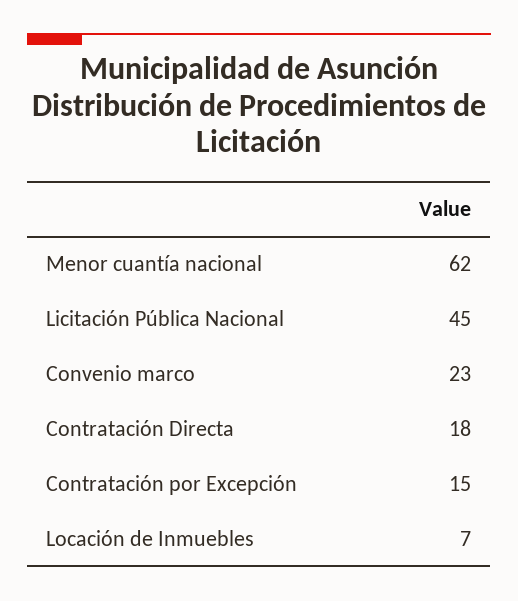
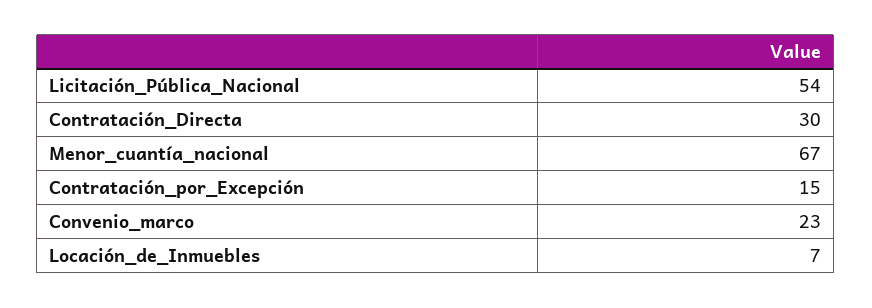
  {
-   "Menor cuantía nacional": 62,
+   "Menor cuantía nacional": 67,
-   "Licitación Pública Nacional": 45,
+   "Licitación Pública Nacional": 54,
    "Convenio marco": 23,
-   "Contratación Directa": 18,
+   "Contratación Directa": 30,
    "Contratación por Excepción": 15,
    "Locación de Inmuebles": 7
  }

